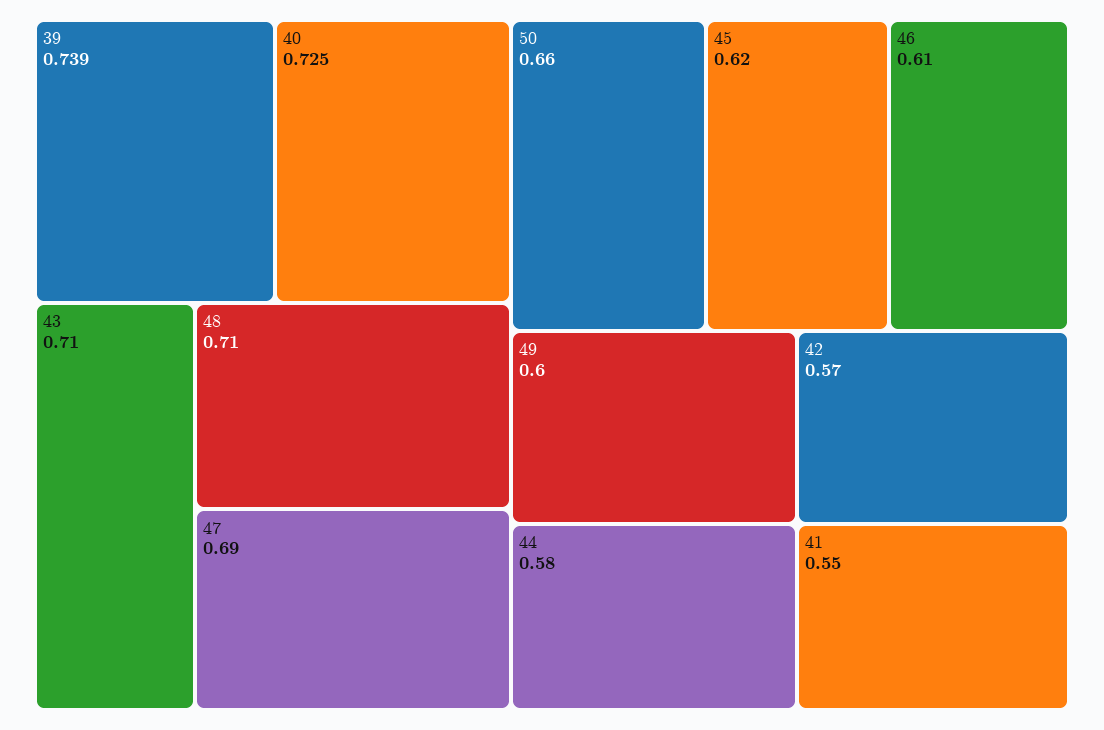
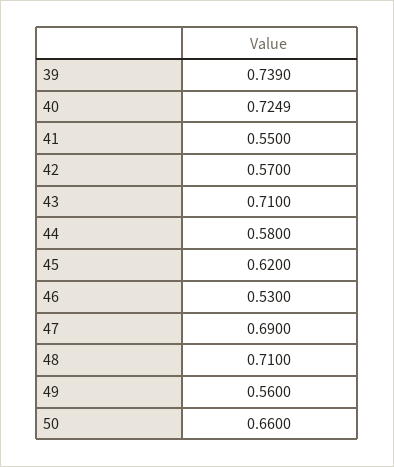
  {
    "39": 0.739,
    "40": 0.7249,
    "43": 0.71,
    "48": 0.71,
    "47": 0.69,
    "50": 0.66,
    "45": 0.62,
-   "46": 0.61,
+   "46": 0.53,
-   "49": 0.6,
+   "49": 0.56,
    "44": 0.58,
    "42": 0.57,
    "41": 0.55
  }

